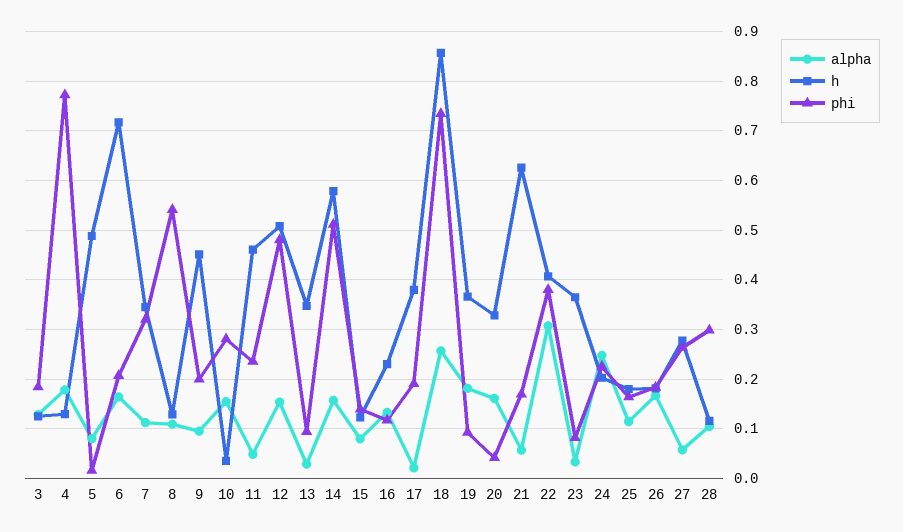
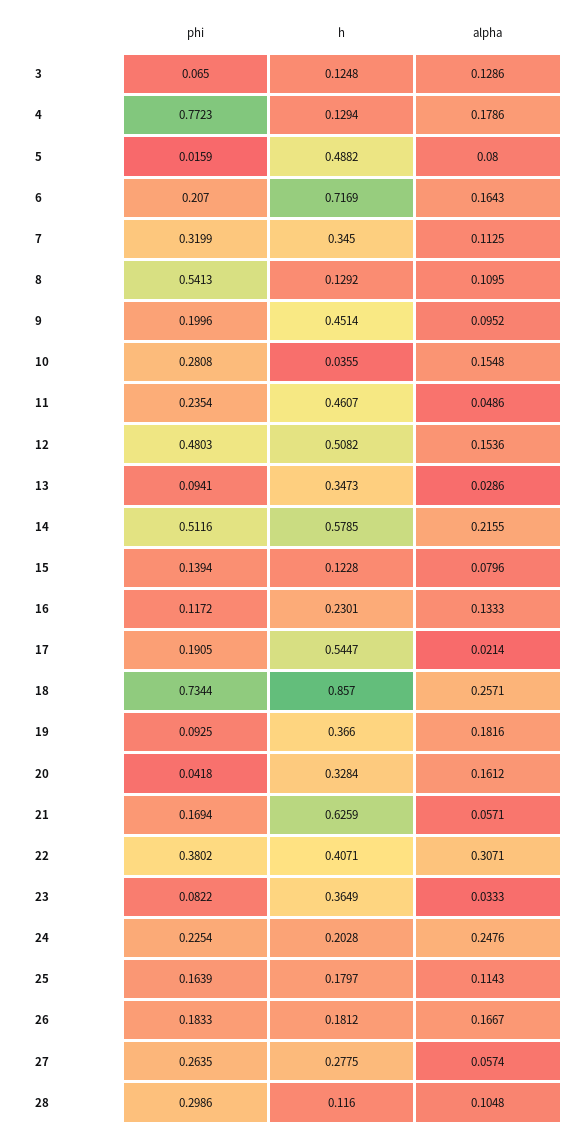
  {
    "alpha": {
      "3": 0.1286,
      "4": 0.1786,
      "5": 0.08,
      "6": 0.1643,
      "7": 0.1125,
      "8": 0.1095,
      "9": 0.0952,
      "10": 0.1548,
      "11": 0.0486,
      "12": 0.1536,
      "13": 0.0286,
-     "14": 0.16,
+     "14": 0.2155,
      "15": 0.0796,
      "16": 0.1333,
      "17": 0.0214,
      "18": 0.2571,
      "19": 0.1816,
      "20": 0.1612,
      "21": 0.0571,
      "22": 0.3071,
      "23": 0.0333,
      "24": 0.2476,
      "25": 0.1143,
      "26": 0.1667,
      "27": 0.0574,
      "28": 0.1048
    },
    "h": {
      "3": 0.1248,
      "4": 0.1294,
      "5": 0.4882,
      "6": 0.7169,
      "7": 0.345,
      "8": 0.1292,
      "9": 0.4514,
      "10": 0.0355,
      "11": 0.4607,
      "12": 0.5082,
      "13": 0.3473,
      "14": 0.5785,
      "15": 0.1228,
      "16": 0.2301,
-     "17": 0.38,
+     "17": 0.5447,
      "18": 0.857,
      "19": 0.366,
      "20": 0.3284,
      "21": 0.6259,
      "22": 0.4071,
      "23": 0.3649,
      "24": 0.2028,
      "25": 0.1797,
      "26": 0.1812,
      "27": 0.2775,
      "28": 0.116
    },
    "phi": {
-     "3": 0.18,
+     "3": 0.065,
      "4": 0.7723,
      "5": 0.0159,
      "6": 0.207,
      "7": 0.3199,
      "8": 0.5413,
      "9": 0.1996,
      "10": 0.2808,
      "11": 0.2354,
      "12": 0.4803,
      "13": 0.0941,
      "14": 0.5116,
      "15": 0.1394,
      "16": 0.1172,
      "17": 0.1905,
      "18": 0.7344,
      "19": 0.0925,
      "20": 0.0418,
      "21": 0.1694,
      "22": 0.3802,
      "23": 0.0822,
      "24": 0.2254,
      "25": 0.1639,
      "26": 0.1833,
      "27": 0.2635,
      "28": 0.2986
    }
  }

